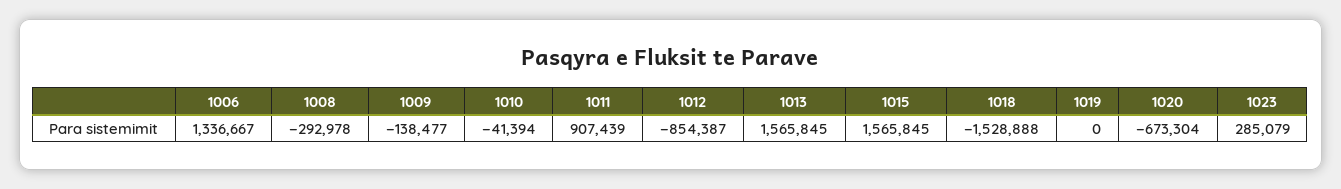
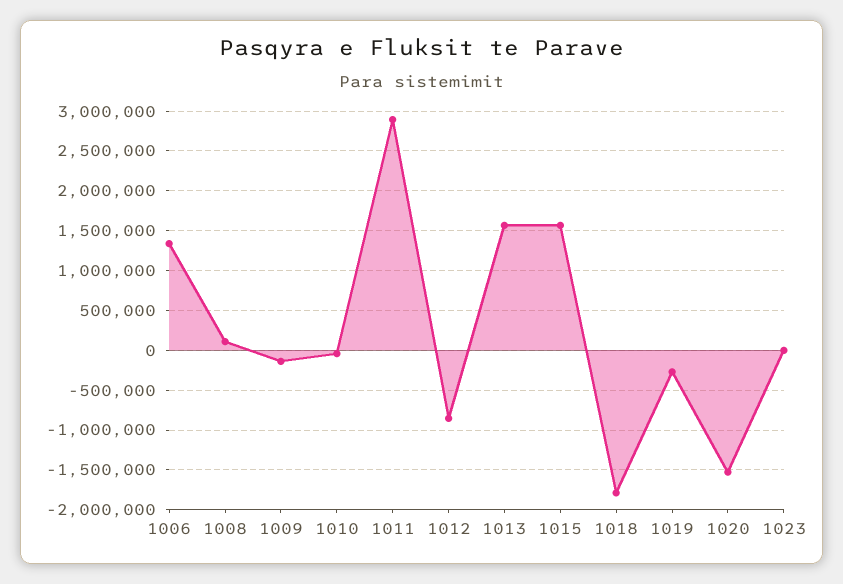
  {
    "1006": 1336667,
-   "1008": -292978,
+   "1008": 100000,
    "1009": -138477,
    "1010": -41394,
-   "1011": 907439,
+   "1011": 2900000,
    "1012": -854387,
    "1013": 1565845,
    "1015": 1565845,
-   "1018": -1528888,
+   "1018": -1800000,
-   "1019": 0,
+   "1019": -300000,
-   "1020": -673304,
+   "1020": -1500000,
-   "1023": 285079
+   "1023": 0
  }

